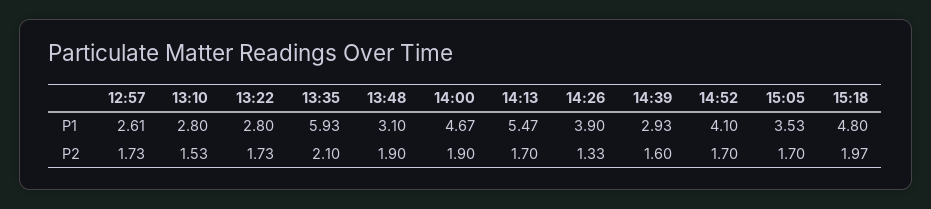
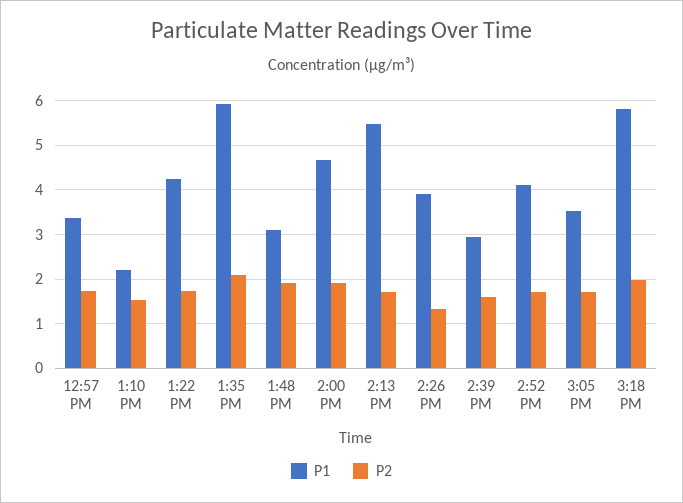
  {
    "P1": {
-     "12:57": 2.61,
+     "12:57": 3.4,
-     "13:10": 2.8,
+     "13:10": 2.2,
-     "13:22": 2.8,
+     "13:22": 4.2,
      "13:35": 5.93,
      "13:48": 3.1,
      "14:00": 4.67,
      "14:13": 5.47,
      "14:26": 3.9,
      "14:39": 2.93,
      "14:52": 4.1,
      "15:05": 3.53,
-     "15:18": 4.8
+     "15:18": 5.8
    },
    "P2": {
      "12:57": 1.73,
      "13:10": 1.53,
      "13:22": 1.73,
      "13:35": 2.1,
      "13:48": 1.9,
      "14:00": 1.9,
      "14:13": 1.7,
      "14:26": 1.33,
      "14:39": 1.6,
      "14:52": 1.7,
      "15:05": 1.7,
      "15:18": 1.97
    }
  }

